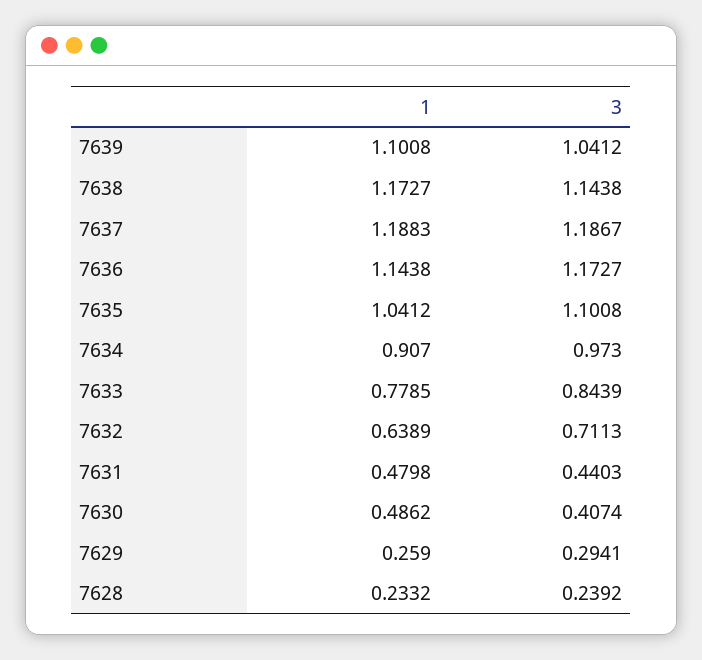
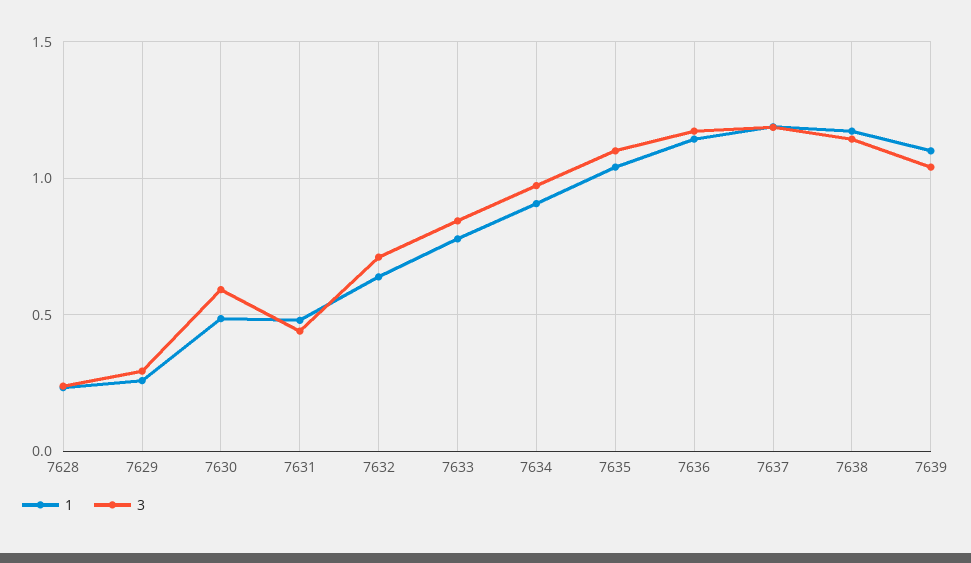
  {
    "1": {
      "7639": 1.1008,
      "7638": 1.1727,
      "7637": 1.1883,
      "7636": 1.1438,
      "7635": 1.0412,
      "7634": 0.907,
      "7633": 0.7785,
      "7632": 0.6389,
      "7631": 0.4798,
      "7630": 0.4862,
      "7629": 0.259,
      "7628": 0.2332
    },
    "3": {
      "7639": 1.0412,
      "7638": 1.1438,
      "7637": 1.1867,
      "7636": 1.1727,
      "7635": 1.1008,
      "7634": 0.973,
      "7633": 0.8439,
      "7632": 0.7113,
      "7631": 0.4403,
-     "7630": 0.4074,
+     "7630": 0.6,
      "7629": 0.2941,
      "7628": 0.2392
    }
  }

